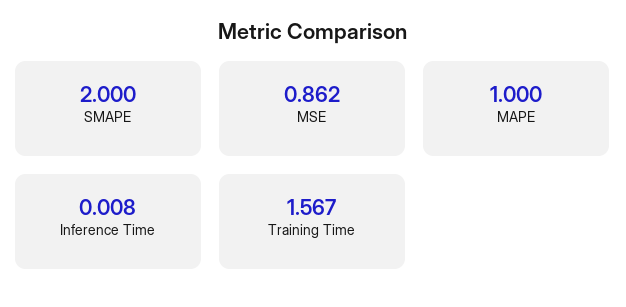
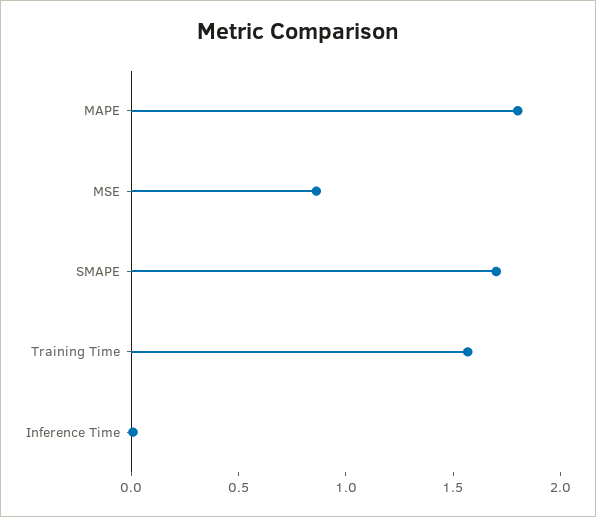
  {
-   "SMAPE": 2,
+   "SMAPE": 1.7,
    "MSE": 0.862,
-   "MAPE": 1,
+   "MAPE": 1.8,
    "Inference Time": 0.008,
    "Training Time": 1.567
  }

